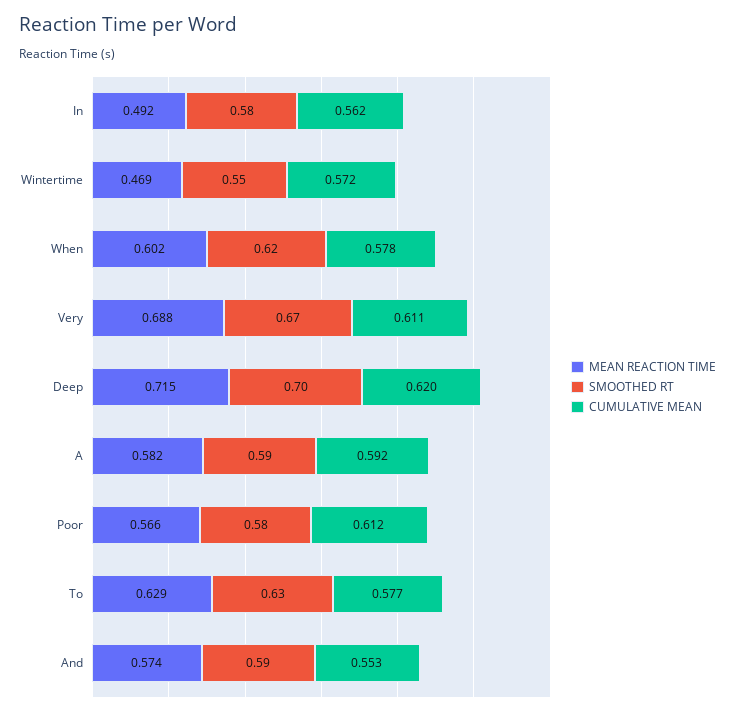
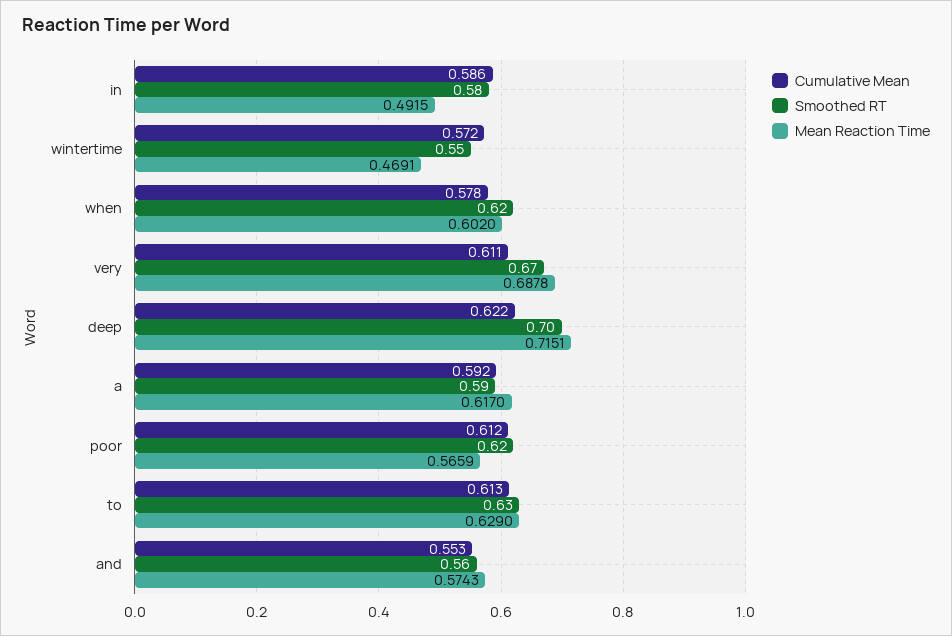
  {
    "MEAN REACTION TIME": {
      "In": 0.4915,
      "Wintertime": 0.4691,
      "When": 0.602,
      "Very": 0.6878,
      "Deep": 0.7151,
-     "A": 0.582,
+     "A": 0.617,
      "Poor": 0.5659,
      "To": 0.629,
      "And": 0.5743
    },
    "SMOOTHED RT": {
      "In": 0.58,
      "Wintertime": 0.55,
      "When": 0.62,
      "Very": 0.67,
      "Deep": 0.7,
      "A": 0.59,
-     "Poor": 0.58,
+     "Poor": 0.62,
      "To": 0.63,
-     "And": 0.59
+     "And": 0.56
    },
    "CUMULATIVE MEAN": {
-     "In": 0.562,
+     "In": 0.586,
      "Wintertime": 0.572,
      "When": 0.578,
      "Very": 0.611,
-     "Deep": 0.62,
+     "Deep": 0.622,
      "A": 0.592,
      "Poor": 0.612,
-     "To": 0.577,
+     "To": 0.613,
      "And": 0.553
    }
  }

